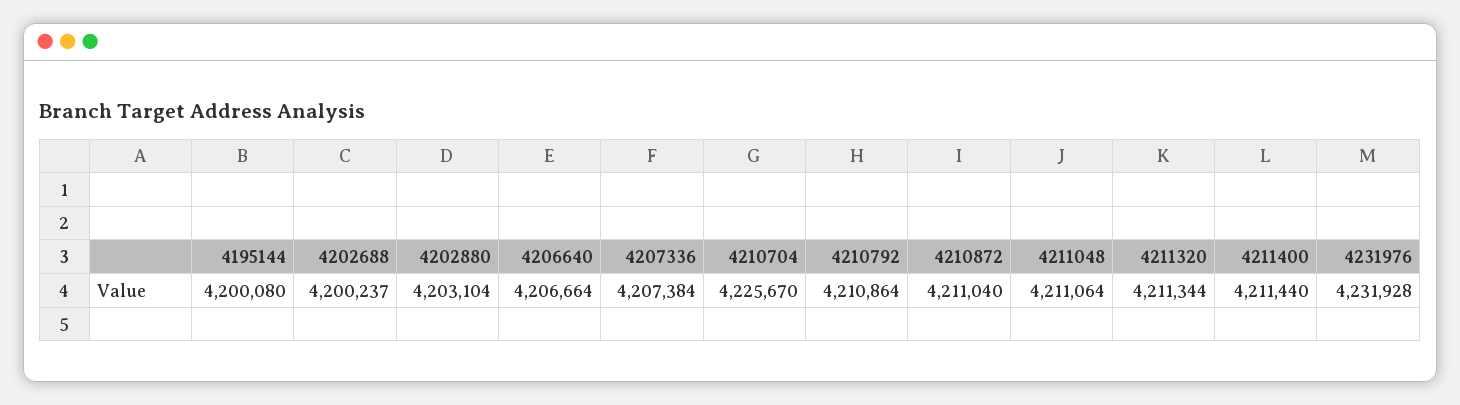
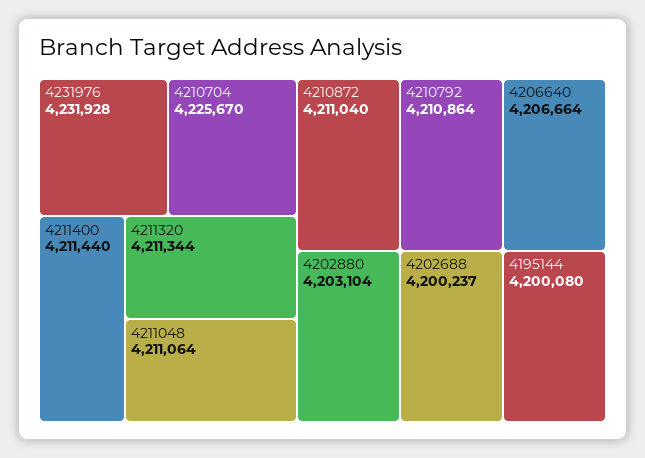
  {
    "4195144": 4200080,
    "4202688": 4200237,
    "4202880": 4203104,
    "4206640": 4206664,
-   "4207336": 4207384,
    "4210704": 4225670,
    "4210792": 4210864,
    "4210872": 4211040,
    "4211048": 4211064,
    "4211320": 4211344,
    "4211400": 4211440,
    "4231976": 4231928
  }

